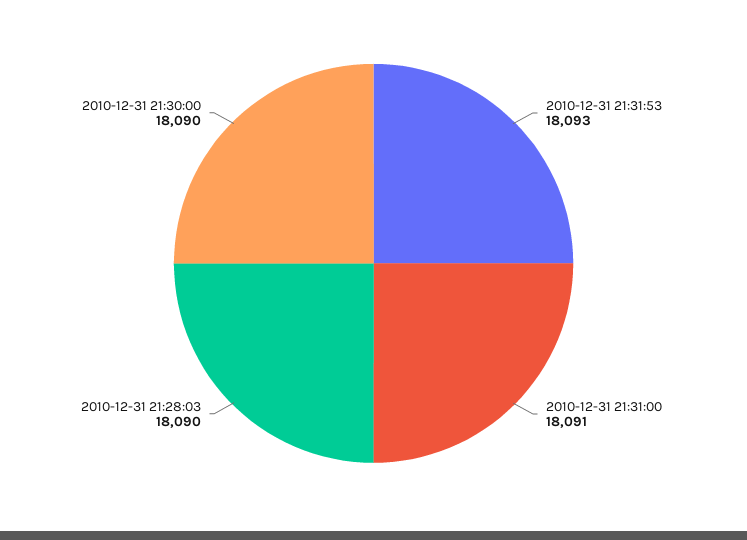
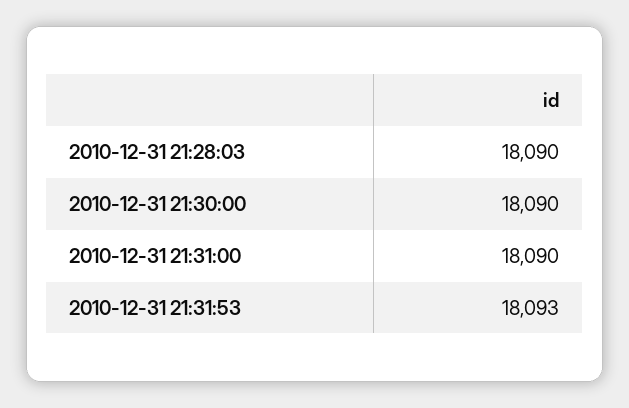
  {
    "2010-12-31 21:31:53": 18093,
-   "2010-12-31 21:31:00": 18091,
+   "2010-12-31 21:31:00": 18090,
    "2010-12-31 21:28:03": 18090,
    "2010-12-31 21:30:00": 18090
  }

